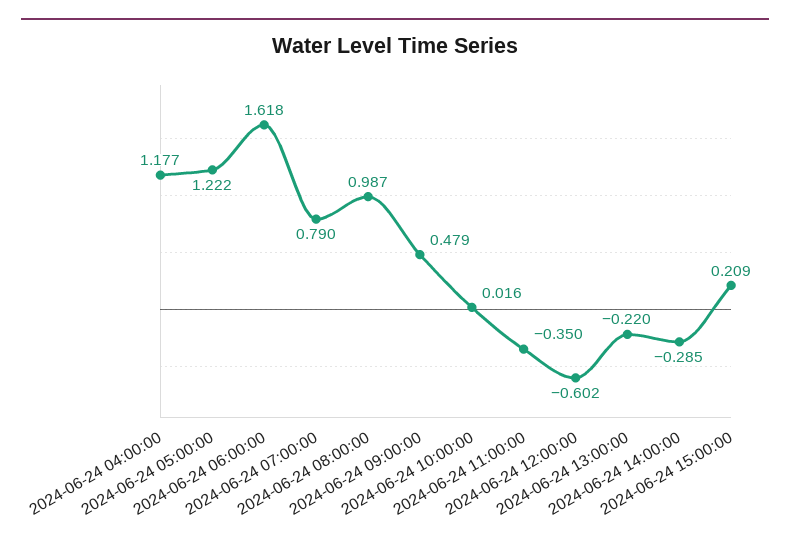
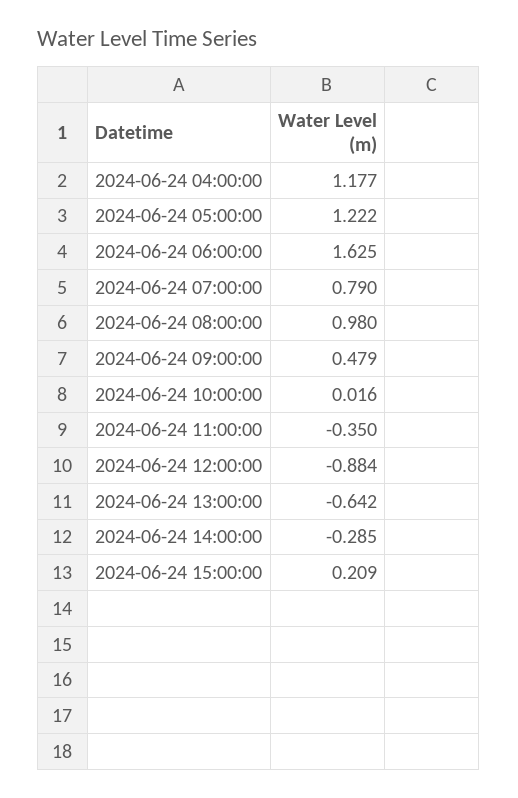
  {
    "2024-06-24 04:00:00": 1.177,
    "2024-06-24 05:00:00": 1.222,
-   "2024-06-24 06:00:00": 1.618,
+   "2024-06-24 06:00:00": 1.625,
    "2024-06-24 07:00:00": 0.79,
-   "2024-06-24 08:00:00": 0.987,
+   "2024-06-24 08:00:00": 0.98,
    "2024-06-24 09:00:00": 0.479,
    "2024-06-24 10:00:00": 0.016,
    "2024-06-24 11:00:00": -0.35,
-   "2024-06-24 12:00:00": -0.602,
+   "2024-06-24 12:00:00": -0.884,
-   "2024-06-24 13:00:00": -0.22,
+   "2024-06-24 13:00:00": -0.642,
    "2024-06-24 14:00:00": -0.285,
    "2024-06-24 15:00:00": 0.209
  }

